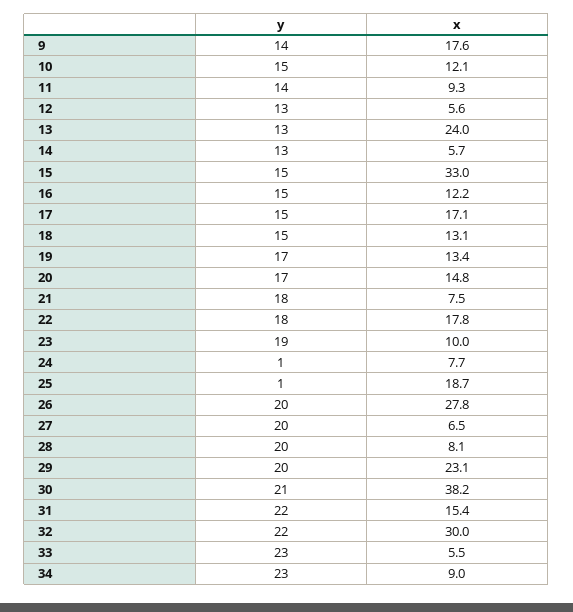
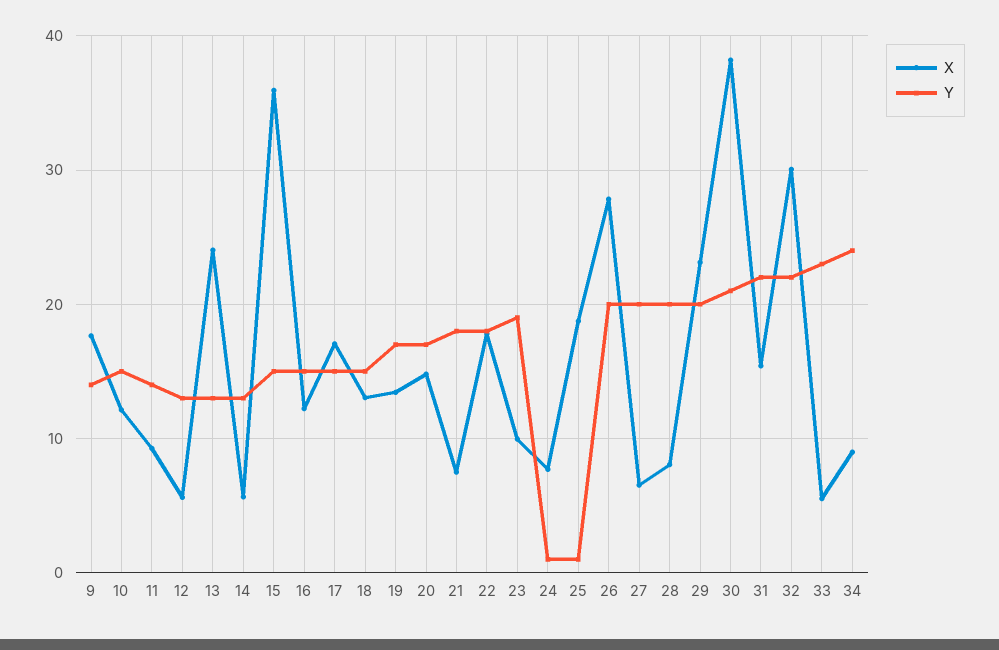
  {
    "y": {
      "9": 14,
      "10": 15,
      "11": 14,
      "12": 13,
      "13": 13,
      "14": 13,
      "15": 15,
      "16": 15,
      "17": 15,
      "18": 15,
      "19": 17,
      "20": 17,
      "21": 18,
      "22": 18,
      "23": 19,
      "24": 1,
      "25": 1,
      "26": 20,
      "27": 20,
      "28": 20,
      "29": 20,
      "30": 21,
      "31": 22,
      "32": 22,
      "33": 23,
-     "34": 23
+     "34": 24
    },
    "x": {
      "9": 17.6,
      "10": 12.1,
      "11": 9.3,
      "12": 5.6,
      "13": 24,
      "14": 5.7,
-     "15": 33,
+     "15": 36,
      "16": 12.2,
      "17": 17.1,
      "18": 13.1,
      "19": 13.4,
      "20": 14.8,
      "21": 7.5,
      "22": 17.8,
      "23": 10,
      "24": 7.7,
      "25": 18.7,
      "26": 27.8,
      "27": 6.5,
      "28": 8.1,
      "29": 23.1,
      "30": 38.2,
      "31": 15.4,
      "32": 30,
      "33": 5.5,
      "34": 9
    }
  }

